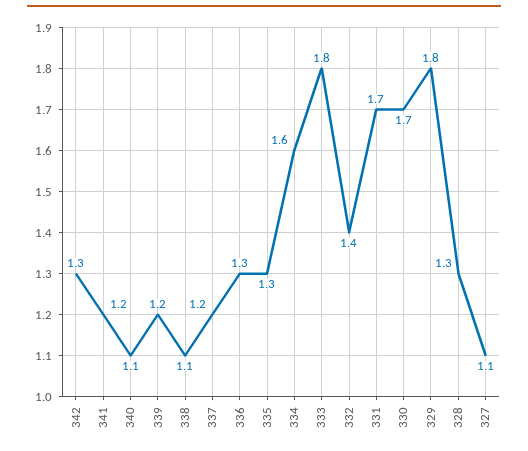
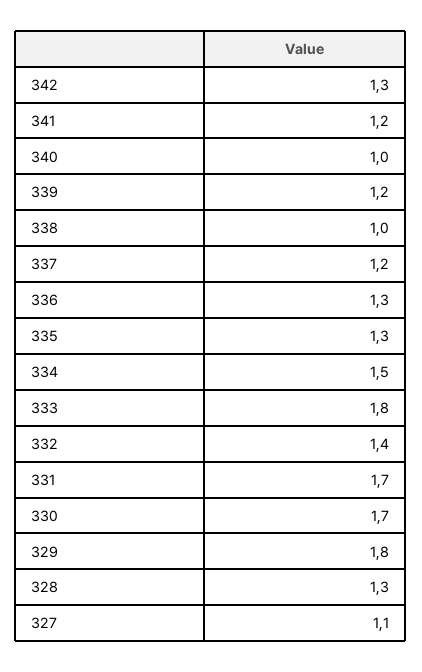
  {
    "342": 1.3,
    "341": 1.2,
-   "340": 1.1,
+   "340": 1,
    "339": 1.2,
-   "338": 1.1,
+   "338": 1,
    "337": 1.2,
    "336": 1.3,
    "335": 1.3,
-   "334": 1.6,
+   "334": 1.5,
    "333": 1.8,
    "332": 1.4,
    "331": 1.7,
    "330": 1.7,
    "329": 1.8,
    "328": 1.3,
    "327": 1.1
  }

